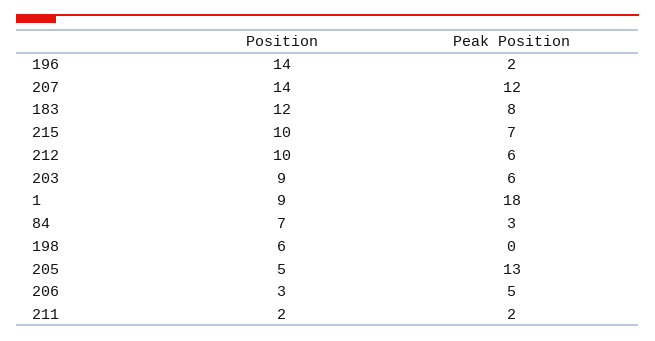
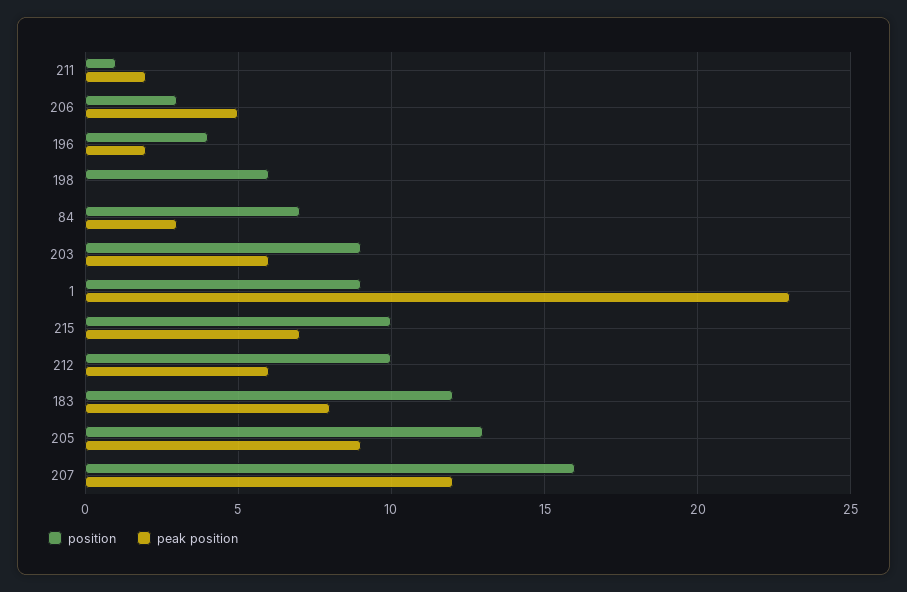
  {
    "Position": {
-     "196": 14,
+     "196": 4,
-     "207": 14,
+     "207": 16,
      "183": 12,
      "215": 10,
      "212": 10,
      "203": 9,
      "1": 9,
      "84": 7,
      "198": 6,
-     "205": 5,
+     "205": 13,
      "206": 3,
-     "211": 2
+     "211": 1
    },
    "Peak Position": {
      "196": 2,
      "207": 12,
      "183": 8,
      "215": 7,
      "212": 6,
      "203": 6,
-     "1": 18,
+     "1": 23,
      "84": 3,
      "198": 0,
-     "205": 13,
+     "205": 9,
      "206": 5,
      "211": 2
    }
  }

